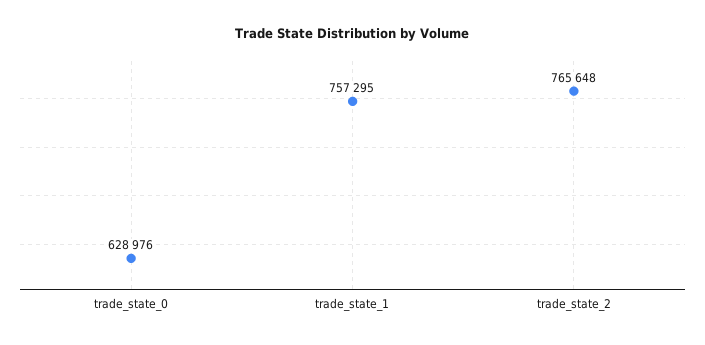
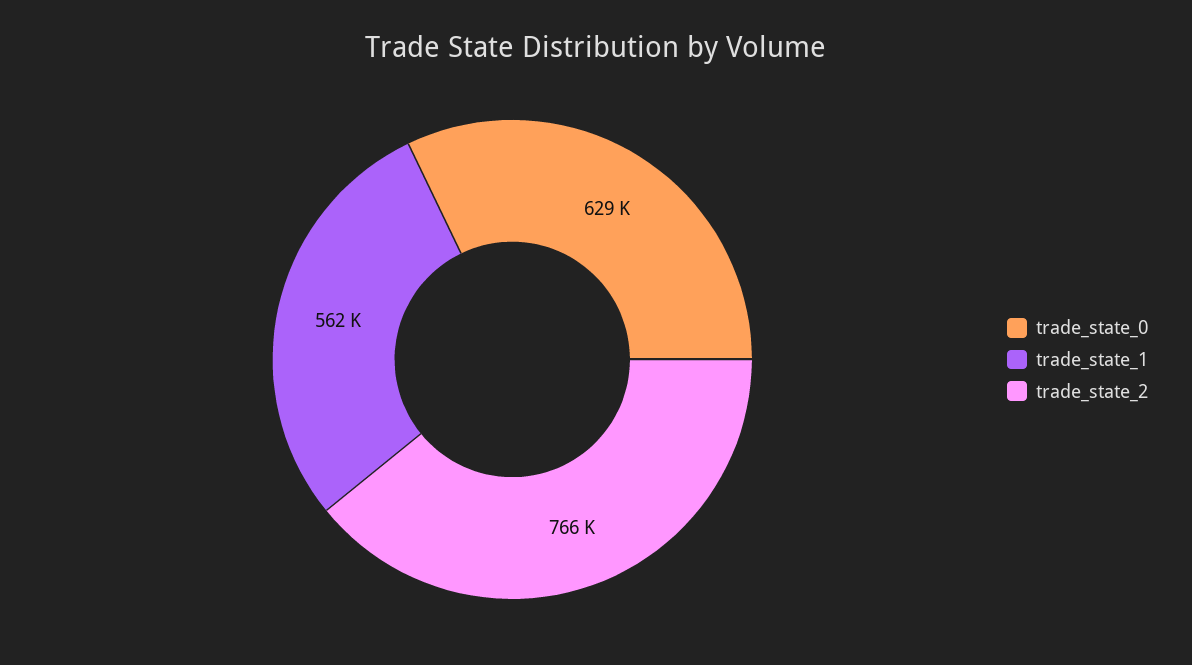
  {
    "trade_state_0": 628976,
-   "trade_state_1": 757295,
+   "trade_state_1": 562000,
    "trade_state_2": 765648
  }

